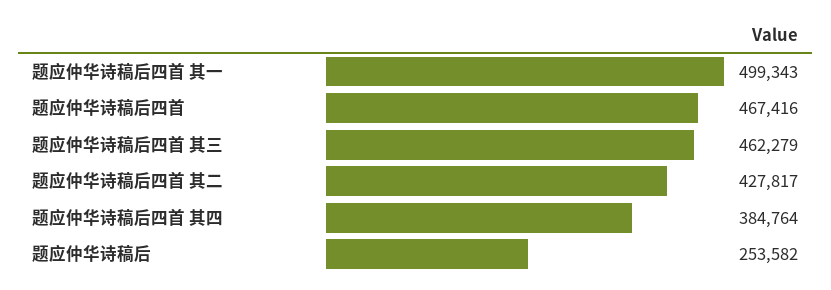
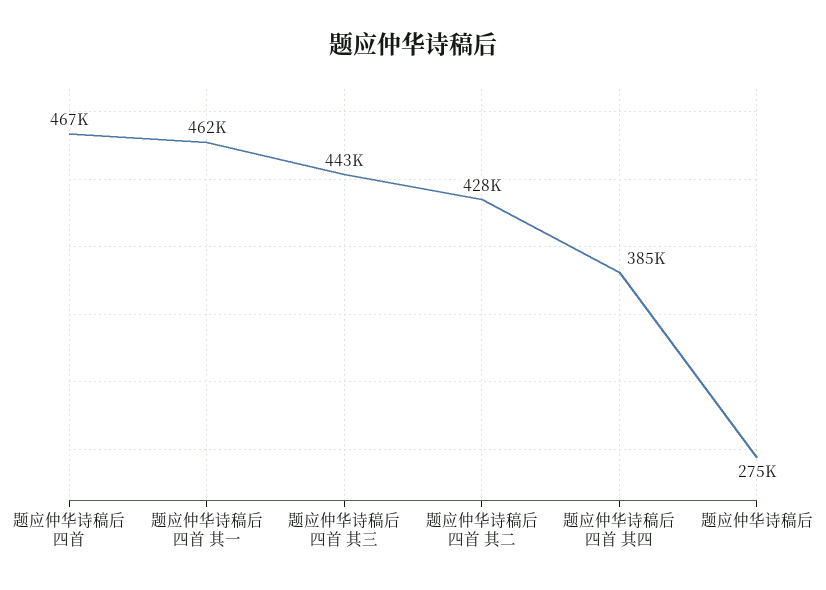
  {
-   "题应仲华诗稿后四首 其一": 499343,
+   "题应仲华诗稿后四首 其一": 462000,
    "题应仲华诗稿后四首": 467416,
-   "题应仲华诗稿后四首 其三": 462279,
+   "题应仲华诗稿后四首 其三": 443000,
    "题应仲华诗稿后四首 其二": 427817,
    "题应仲华诗稿后四首 其四": 384764,
-   "题应仲华诗稿后": 253582
+   "题应仲华诗稿后": 275000
  }

